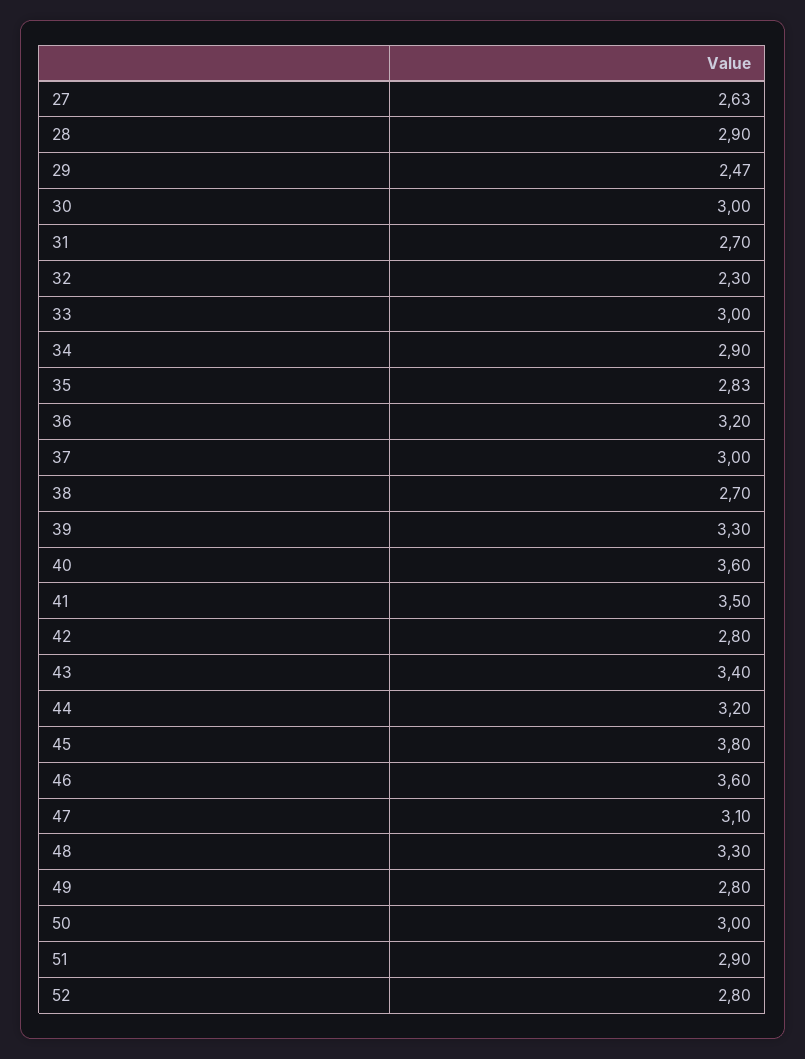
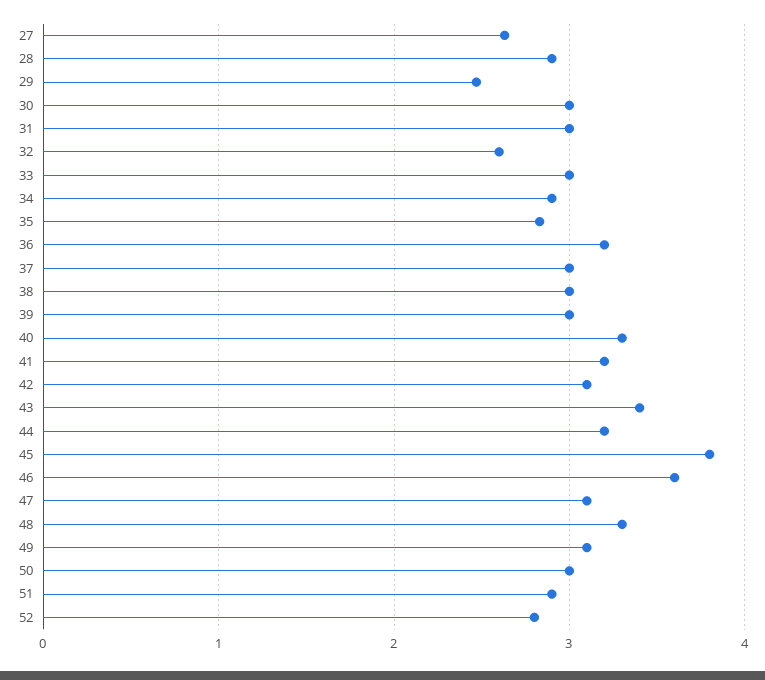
  {
    "27": 2.63,
    "28": 2.9,
    "29": 2.47,
    "30": 3,
-   "31": 2.7,
+   "31": 3,
-   "32": 2.3,
+   "32": 2.6,
    "33": 3,
    "34": 2.9,
    "35": 2.83,
    "36": 3.2,
    "37": 3,
-   "38": 2.7,
+   "38": 3,
-   "39": 3.3,
+   "39": 3,
-   "40": 3.6,
+   "40": 3.3,
-   "41": 3.5,
+   "41": 3.2,
-   "42": 2.8,
+   "42": 3.1,
    "43": 3.4,
    "44": 3.2,
    "45": 3.8,
    "46": 3.6,
    "47": 3.1,
    "48": 3.3,
-   "49": 2.8,
+   "49": 3.1,
    "50": 3,
    "51": 2.9,
    "52": 2.8
  }

